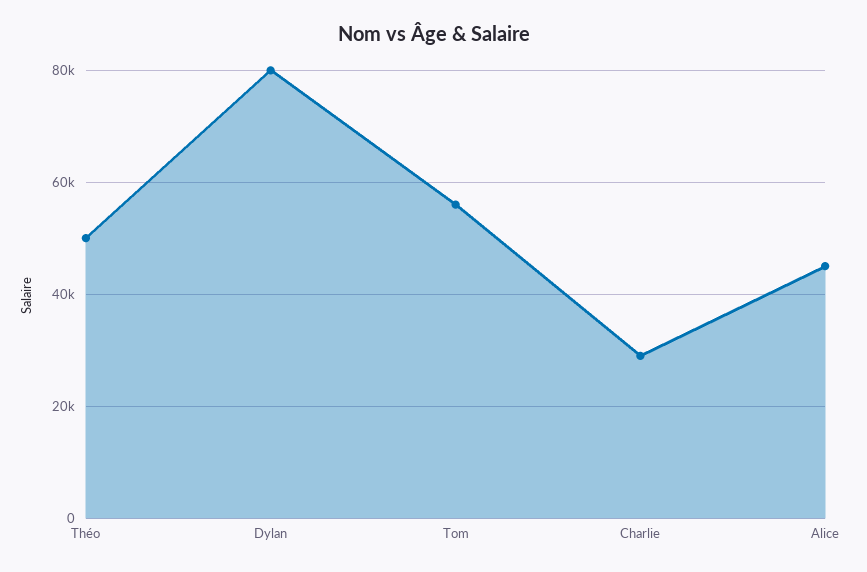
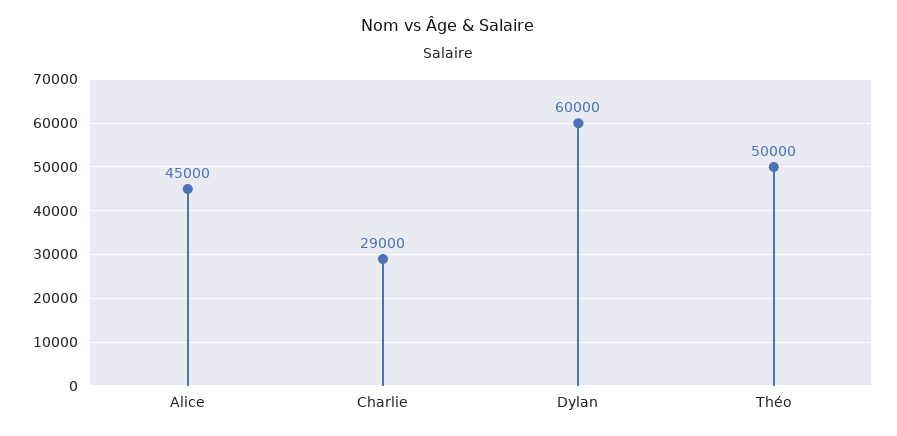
  {
    "Théo": 50000,
-   "Dylan": 80000,
+   "Dylan": 60000,
-   "Tom": 56000,
    "Charlie": 29000,
    "Alice": 45000
  }

